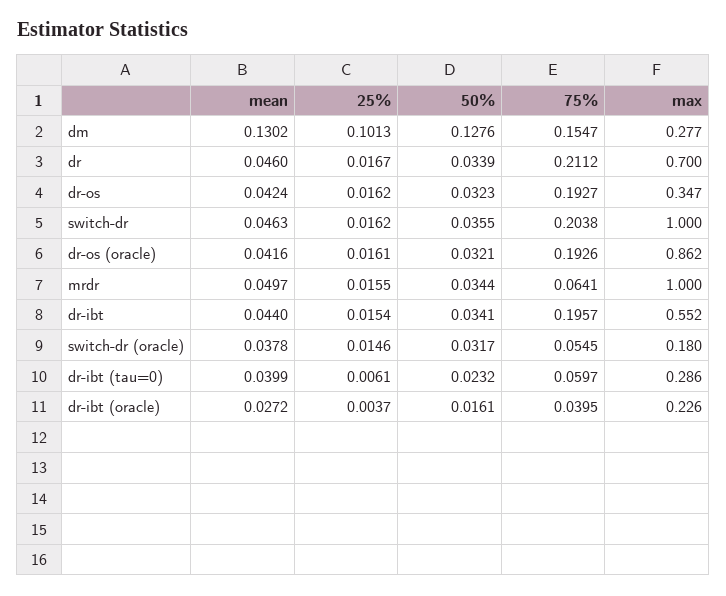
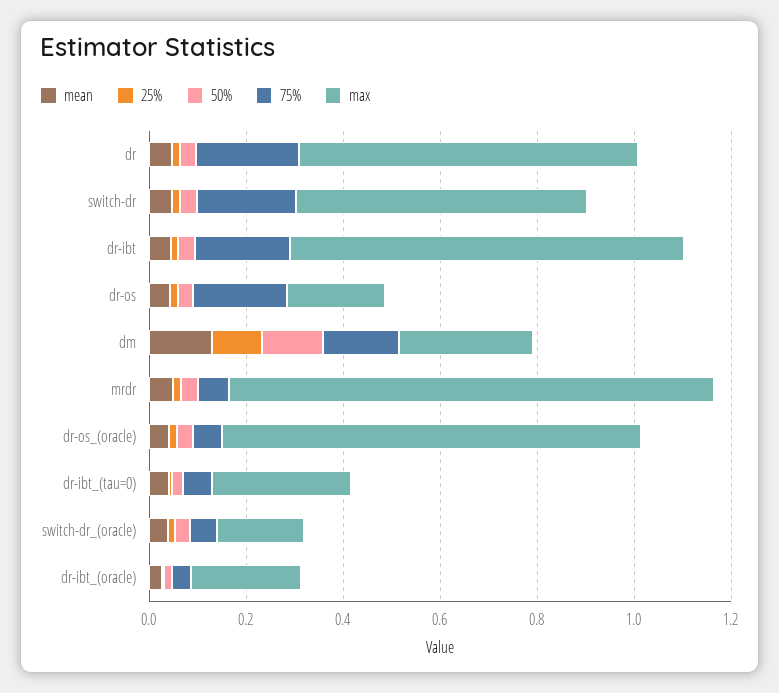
  {
    "mean": {
      "dm": 0.1302,
      "dr": 0.046,
      "dr-os": 0.0424,
      "switch-dr": 0.0463,
      "dr-os (oracle)": 0.0416,
      "mrdr": 0.0497,
      "dr-ibt": 0.044,
      "switch-dr (oracle)": 0.0378,
      "dr-ibt (tau=0)": 0.0399,
      "dr-ibt (oracle)": 0.0272
    },
    "25%": {
      "dm": 0.1013,
      "dr": 0.0167,
      "dr-os": 0.0162,
      "switch-dr": 0.0162,
      "dr-os (oracle)": 0.0161,
      "mrdr": 0.0155,
      "dr-ibt": 0.0154,
      "switch-dr (oracle)": 0.0146,
      "dr-ibt (tau=0)": 0.0061,
      "dr-ibt (oracle)": 0.0037
    },
    "50%": {
      "dm": 0.1276,
      "dr": 0.0339,
      "dr-os": 0.0323,
      "switch-dr": 0.0355,
      "dr-os (oracle)": 0.0321,
      "mrdr": 0.0344,
      "dr-ibt": 0.0341,
      "switch-dr (oracle)": 0.0317,
      "dr-ibt (tau=0)": 0.0232,
      "dr-ibt (oracle)": 0.0161
    },
    "75%": {
      "dm": 0.1547,
      "dr": 0.2112,
      "dr-os": 0.1927,
      "switch-dr": 0.2038,
-     "dr-os (oracle)": 0.1926,
+     "dr-os (oracle)": 0.05,
      "mrdr": 0.0641,
      "dr-ibt": 0.1957,
      "switch-dr (oracle)": 0.0545,
      "dr-ibt (tau=0)": 0.0597,
      "dr-ibt (oracle)": 0.0395
    },
    "max": {
      "dm": 0.277,
      "dr": 0.7,
-     "dr-os": 0.347,
+     "dr-os": 0.2,
-     "switch-dr": 1,
+     "switch-dr": 0.6,
      "dr-os (oracle)": 0.862,
      "mrdr": 1,
-     "dr-ibt": 0.552,
+     "dr-ibt": 0.8,
      "switch-dr (oracle)": 0.18,
      "dr-ibt (tau=0)": 0.286,
      "dr-ibt (oracle)": 0.226
    }
  }

